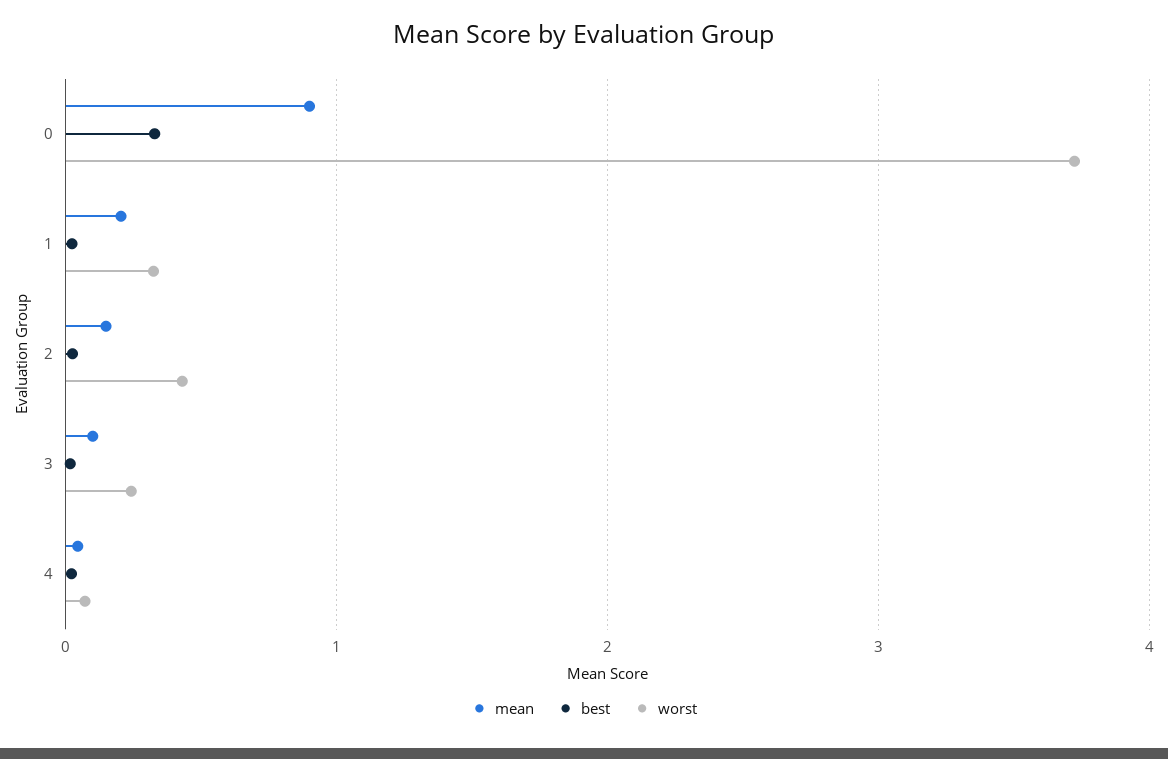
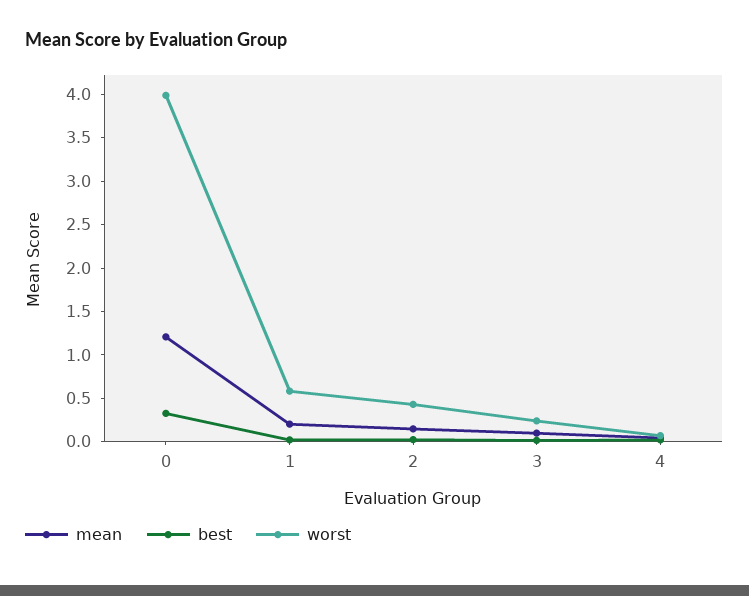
  {
    "mean": {
-     "0": 0.9,
+     "0": 1.2,
      "1": 0.2,
      "2": 0.1,
      "3": 0.1,
      "4": 0
    },
    "best": {
      "0": 0.3,
      "1": 0,
      "2": 0,
      "3": 0,
      "4": 0
    },
    "worst": {
-     "0": 3.7,
+     "0": 4,
-     "1": 0.3,
+     "1": 0.6,
      "2": 0.4,
      "3": 0.2,
      "4": 0.1
    }
  }

